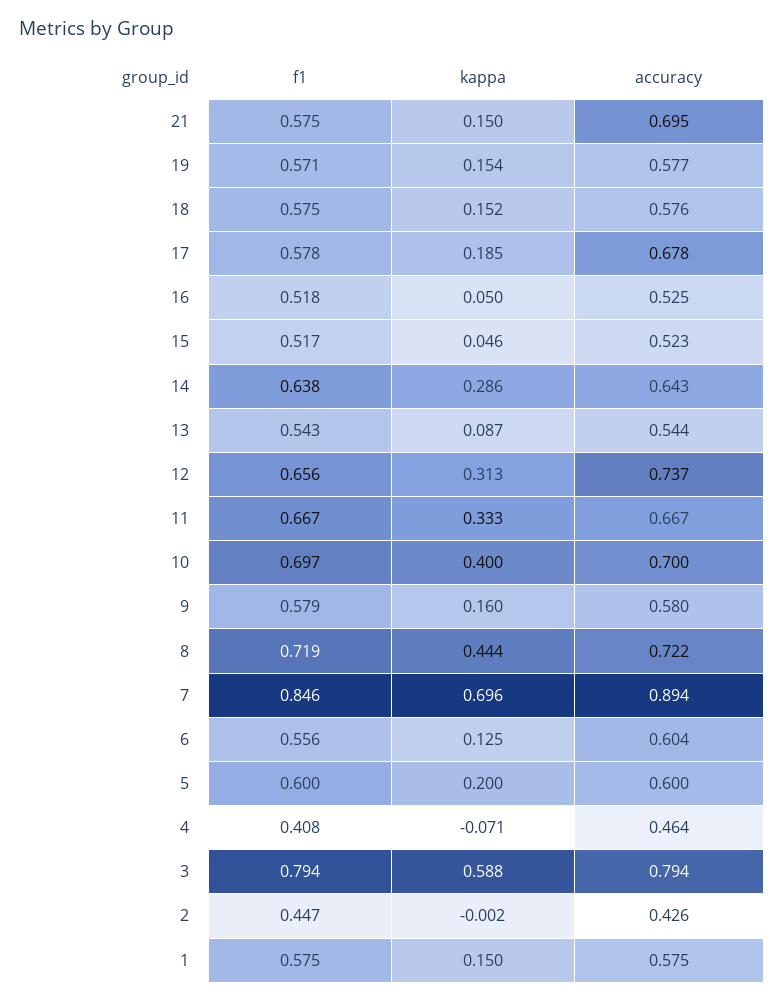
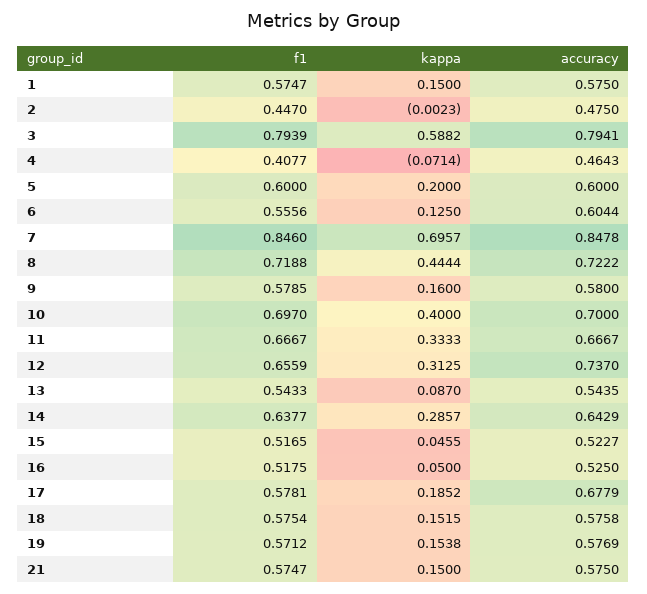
  {
    "f1": {
      "21": 0.5747,
      "19": 0.5712,
      "18": 0.5754,
      "17": 0.5781,
      "16": 0.5175,
      "15": 0.5165,
      "14": 0.6377,
      "13": 0.5433,
      "12": 0.6559,
      "11": 0.6667,
      "10": 0.697,
      "9": 0.5785,
      "8": 0.7188,
      "7": 0.846,
      "6": 0.5556,
      "5": 0.6,
      "4": 0.4077,
      "3": 0.7939,
      "2": 0.447,
      "1": 0.5747
    },
    "kappa": {
      "21": 0.15,
      "19": 0.1538,
      "18": 0.1515,
      "17": 0.1852,
      "16": 0.05,
      "15": 0.0455,
      "14": 0.2857,
      "13": 0.087,
      "12": 0.3125,
      "11": 0.3333,
      "10": 0.4,
      "9": 0.16,
      "8": 0.4444,
      "7": 0.6957,
      "6": 0.125,
      "5": 0.2,
      "4": -0.0714,
      "3": 0.5882,
      "2": -0.0023,
      "1": 0.15
    },
    "accuracy": {
-     "21": 0.695,
+     "21": 0.575,
      "19": 0.5769,
      "18": 0.5758,
      "17": 0.6779,
      "16": 0.525,
      "15": 0.5227,
      "14": 0.6429,
      "13": 0.5435,
      "12": 0.737,
      "11": 0.6667,
      "10": 0.7,
      "9": 0.58,
      "8": 0.7222,
-     "7": 0.894,
+     "7": 0.8478,
      "6": 0.6044,
      "5": 0.6,
      "4": 0.4643,
      "3": 0.7941,
-     "2": 0.426,
+     "2": 0.475,
      "1": 0.575
    }
  }

